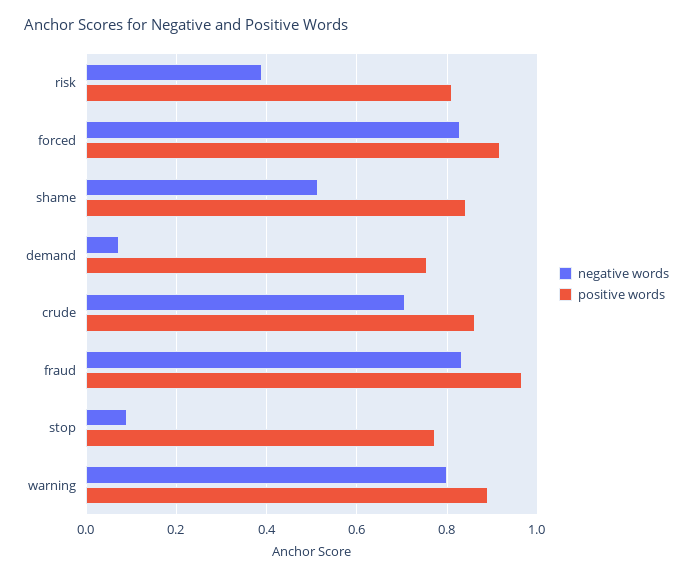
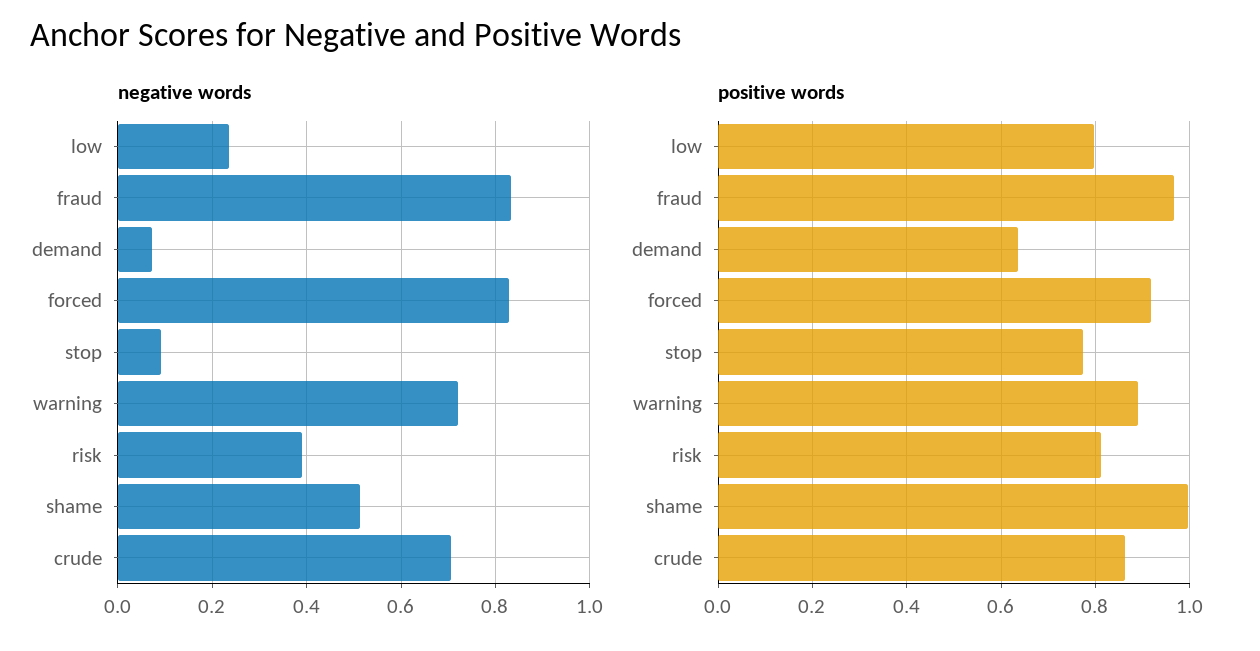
  {
    "negative words": {
      "risk": 0.4,
      "forced": 0.82,
      "shame": 0.52,
      "demand": 0.08,
      "crude": 0.7,
      "fraud": 0.84,
      "stop": 0.1,
-     "warning": 0.8
+     "warning": 0.72,
+     "low": 0.24
    },
    "positive words": {
      "risk": 0.82,
      "forced": 0.92,
-     "shame": 0.84,
+     "shame": 1,
-     "demand": 0.76,
+     "demand": 0.64,
      "crude": 0.86,
      "fraud": 0.96,
      "stop": 0.78,
-     "warning": 0.9
+     "warning": 0.9,
+     "low": 0.8
    }
  }

